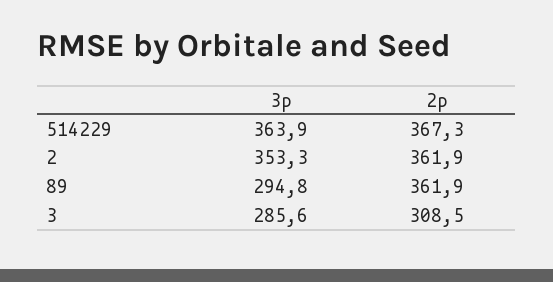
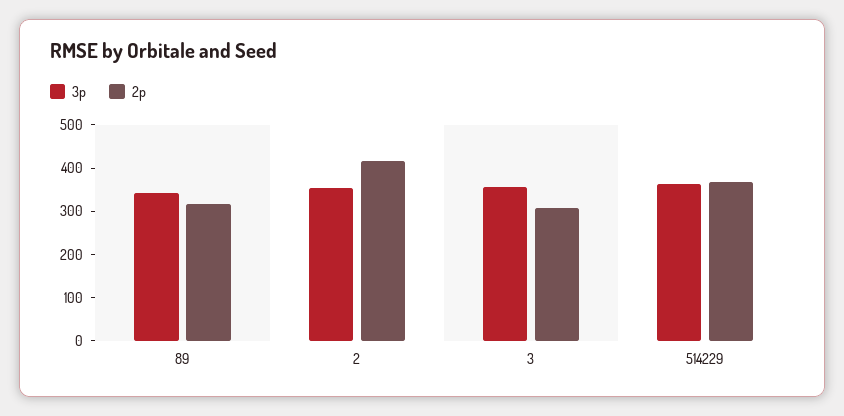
  {
    "3p": {
      "514229": 363.9,
      "2": 353.3,
-     "89": 294.8,
+     "89": 340,
-     "3": 285.6
+     "3": 360
    },
    "2p": {
      "514229": 367.3,
-     "2": 361.9,
+     "2": 420,
-     "89": 361.9,
+     "89": 320,
      "3": 308.5
    }
  }

